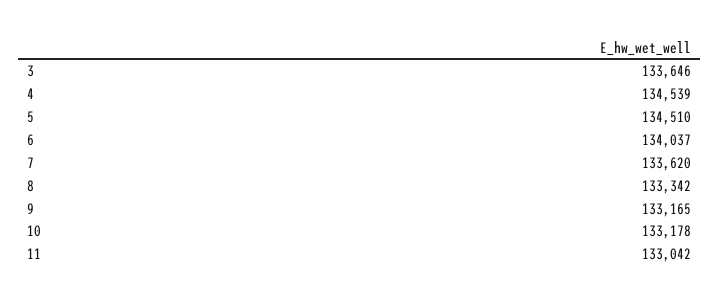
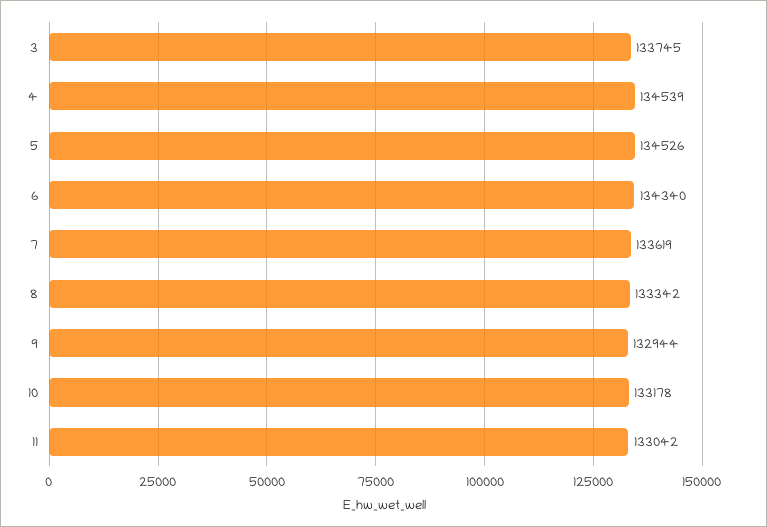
  {
-   "3": 133646,
+   "3": 133745,
    "4": 134539,
-   "5": 134510,
+   "5": 134526,
-   "6": 134037,
+   "6": 134340,
-   "7": 133620,
+   "7": 133619,
    "8": 133342,
-   "9": 133165,
+   "9": 132944,
    "10": 133178,
    "11": 133042
  }

